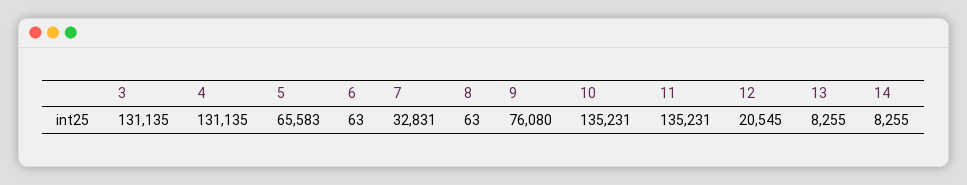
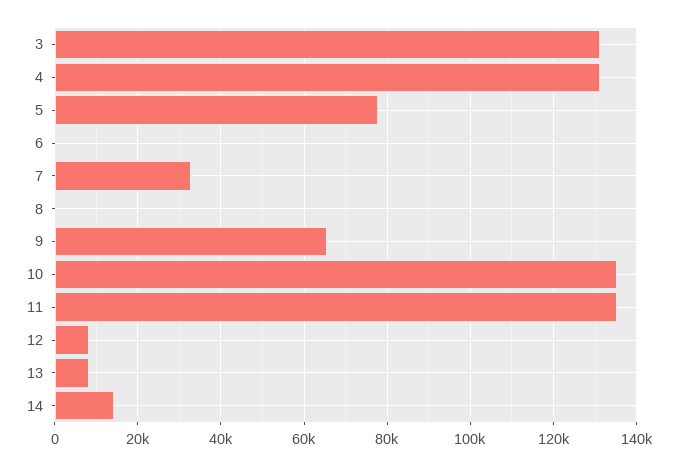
  {
    "3": 131135,
    "4": 131135,
-   "5": 65583,
+   "5": 78000,
    "6": 63,
    "7": 32831,
    "8": 63,
-   "9": 76080,
+   "9": 66000,
    "10": 135231,
    "11": 135231,
-   "12": 20545,
+   "12": 8000,
    "13": 8255,
-   "14": 8255
+   "14": 14000
  }

